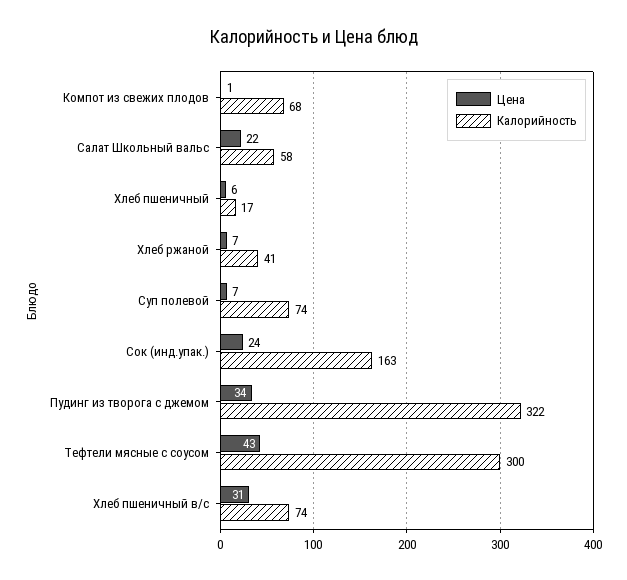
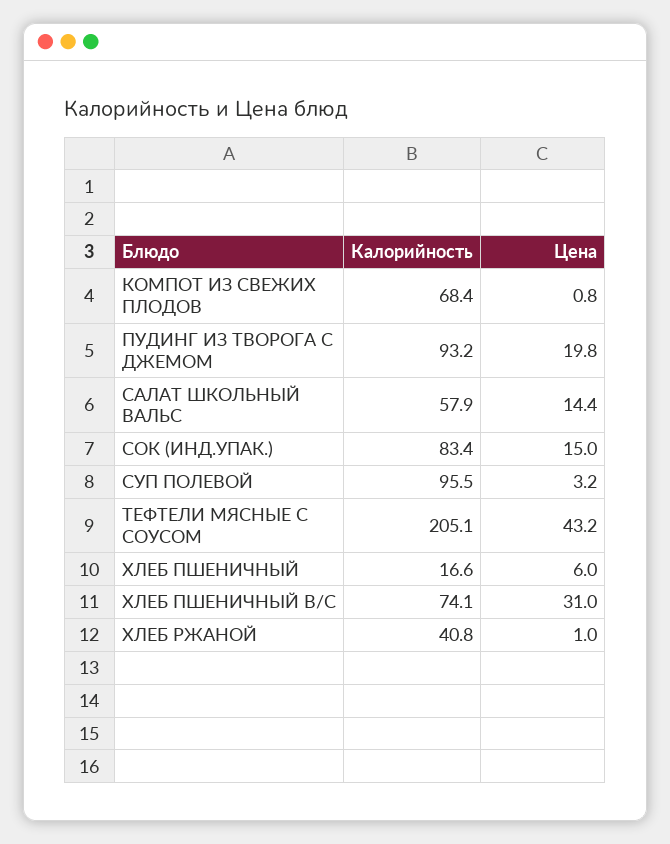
  {
    "Цена": {
      "Компот из свежих плодов": 0.8,
-     "Салат Школьный вальс": 22,
+     "Салат Школьный вальс": 14.4,
      "Хлеб пшеничный": 6,
-     "Хлеб ржаной": 7,
+     "Хлеб ржаной": 1,
-     "Суп полевой": 7,
+     "Суп полевой": 3.2,
-     "Сок (инд.упак.)": 24,
+     "Сок (инд.упак.)": 15,
-     "Пудинг из творога с джемом": 34,
+     "Пудинг из творога с джемом": 19.8,
      "Тефтели мясные с соусом": 43.2,
      "Хлеб пшеничный в/с": 31
    },
    "Калорийность": {
      "Компот из свежих плодов": 68.4,
      "Салат Школьный вальс": 57.9,
      "Хлеб пшеничный": 16.6,
      "Хлеб ржаной": 40.8,
-     "Суп полевой": 74,
+     "Суп полевой": 95.5,
-     "Сок (инд.упак.)": 163,
+     "Сок (инд.упак.)": 83.4,
-     "Пудинг из творога с джемом": 322,
+     "Пудинг из творога с джемом": 93.2,
-     "Тефтели мясные с соусом": 300,
+     "Тефтели мясные с соусом": 205.1,
      "Хлеб пшеничный в/с": 74.1
    }
  }

